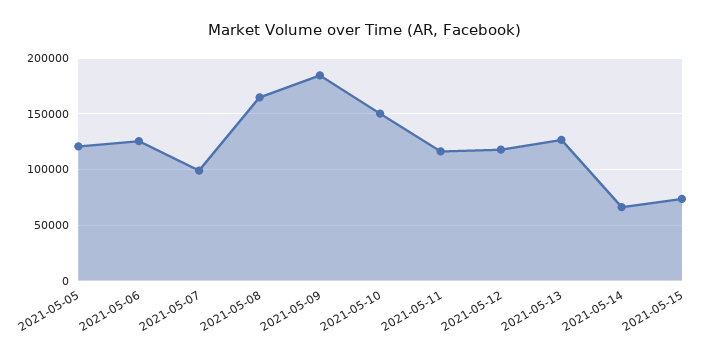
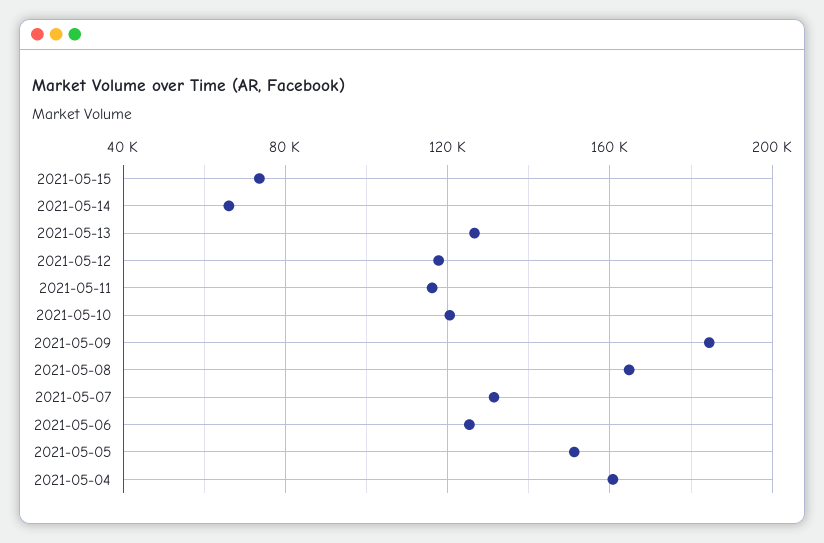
  {
-   "2021-05-05": 120000,
+   "2021-05-05": 150000,
    "2021-05-06": 125000,
-   "2021-05-07": 100000,
+   "2021-05-07": 130000,
    "2021-05-08": 165000,
    "2021-05-09": 185000,
-   "2021-05-10": 150000,
+   "2021-05-10": 120000,
    "2021-05-11": 115000,
    "2021-05-12": 120000,
    "2021-05-13": 125000,
    "2021-05-14": 65000,
-   "2021-05-15": 75000
+   "2021-05-15": 75000,
+   "2021-05-04": 160000
  }

